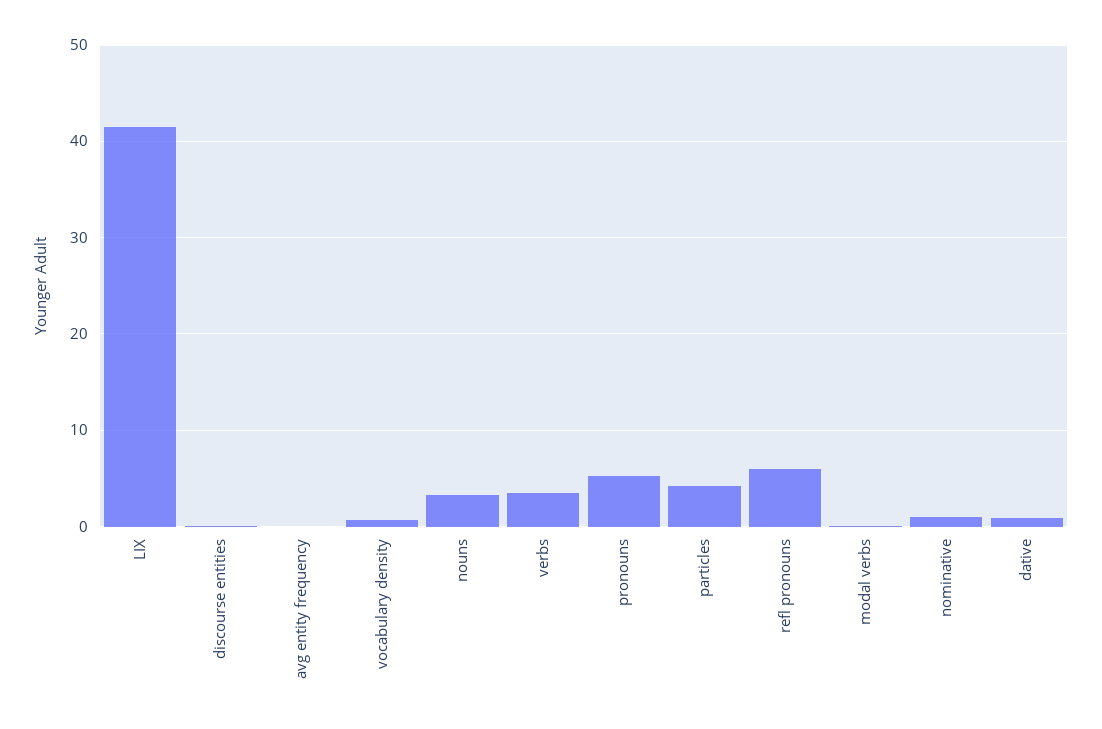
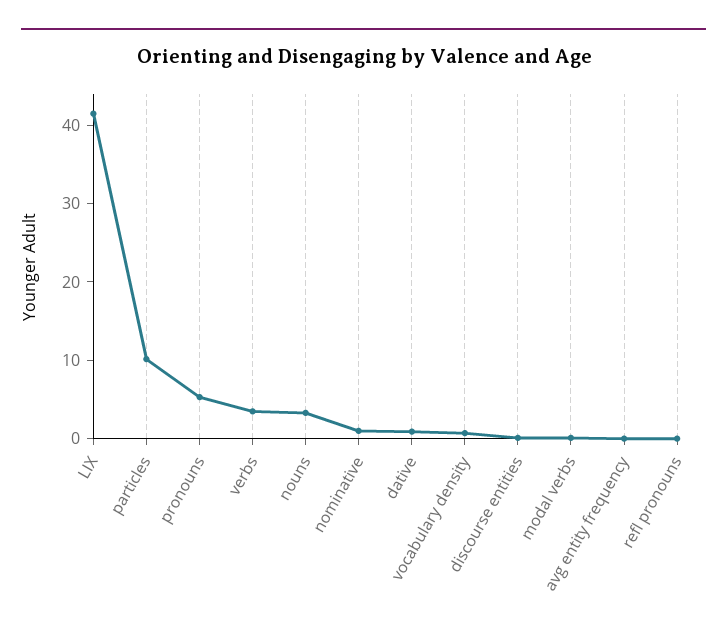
  {
    "LIX": 41,
    "discourse entities": 0,
    "avg entity frequency": 0,
    "vocabulary density": 1,
    "nouns": 3,
    "verbs": 4,
    "pronouns": 5,
-   "particles": 4,
+   "particles": 10,
-   "refl pronouns": 6,
+   "refl pronouns": 0,
    "modal verbs": 0,
    "nominative": 1,
    "dative": 1
  }

